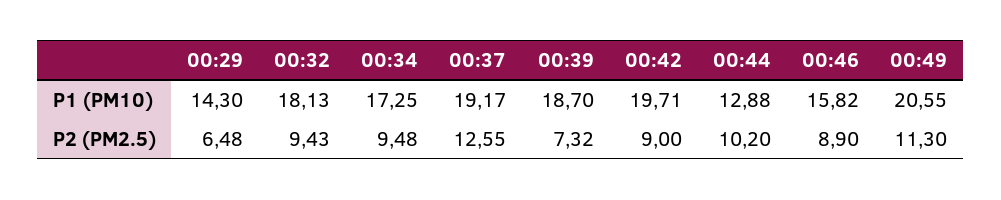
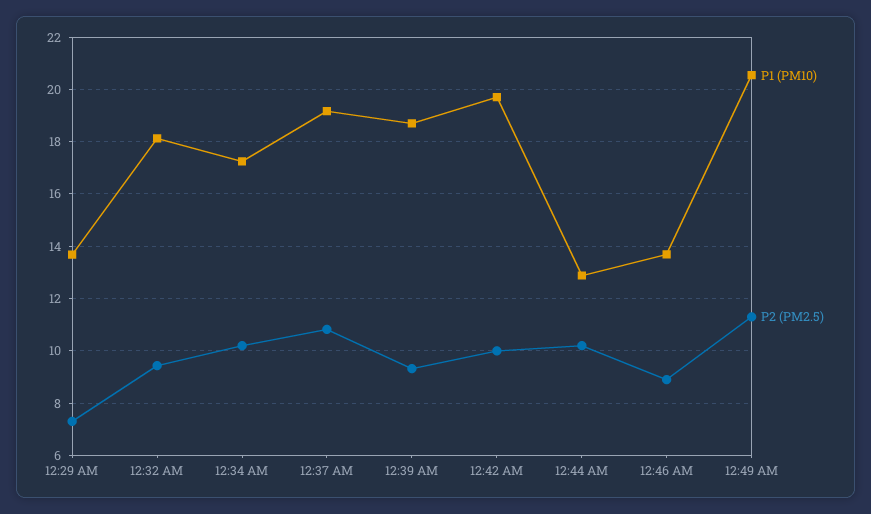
  {
    "P1 (PM10)": {
-     "00:29": 14.3,
+     "00:29": 13.75,
      "00:32": 18.13,
      "00:34": 17.25,
      "00:37": 19.17,
      "00:39": 18.7,
      "00:42": 19.71,
      "00:44": 12.88,
-     "00:46": 15.82,
+     "00:46": 13.75,
      "00:49": 20.55
    },
    "P2 (PM2.5)": {
-     "00:29": 6.48,
+     "00:29": 7.25,
      "00:32": 9.43,
-     "00:34": 9.48,
+     "00:34": 10.25,
-     "00:37": 12.55,
+     "00:37": 10.75,
-     "00:39": 7.32,
+     "00:39": 9.25,
-     "00:42": 9,
+     "00:42": 10,
      "00:44": 10.2,
      "00:46": 8.9,
      "00:49": 11.3
    }
  }

